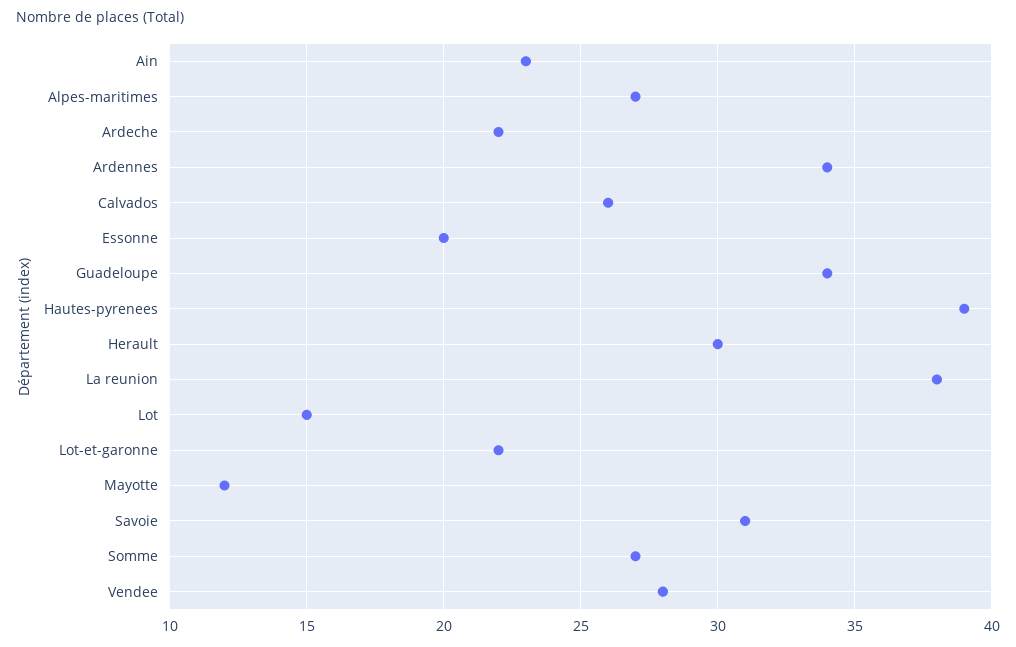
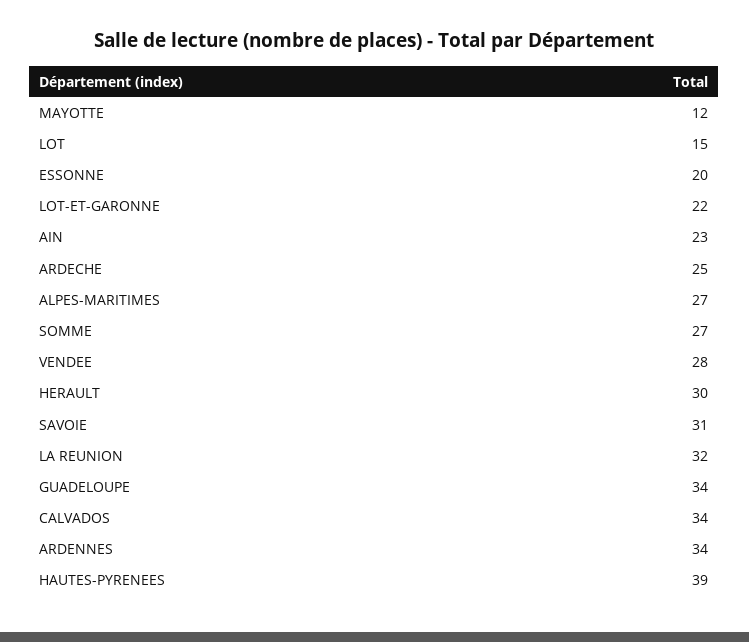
  {
    "Ain": 23,
    "Alpes-maritimes": 27,
-   "Ardeche": 22,
+   "Ardeche": 25,
    "Ardennes": 34,
-   "Calvados": 26,
+   "Calvados": 34,
    "Essonne": 20,
    "Guadeloupe": 34,
    "Hautes-pyrenees": 39,
    "Herault": 30,
-   "La reunion": 38,
+   "La reunion": 32,
    "Lot": 15,
    "Lot-et-garonne": 22,
    "Mayotte": 12,
    "Savoie": 31,
    "Somme": 27,
    "Vendee": 28
  }

